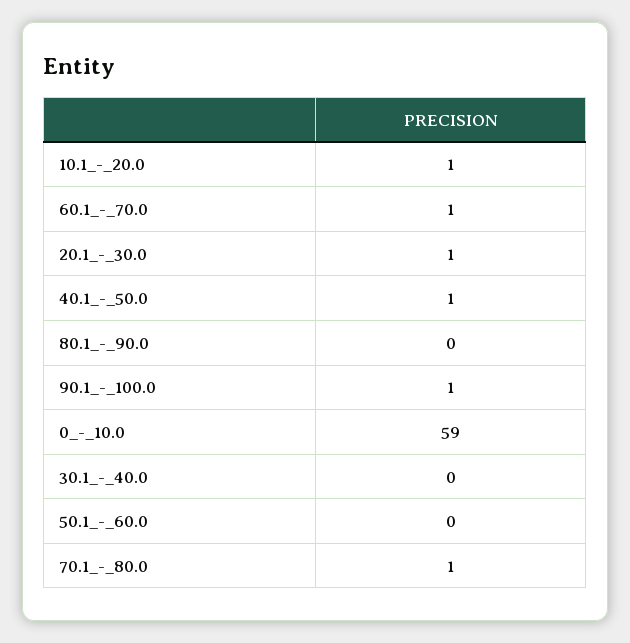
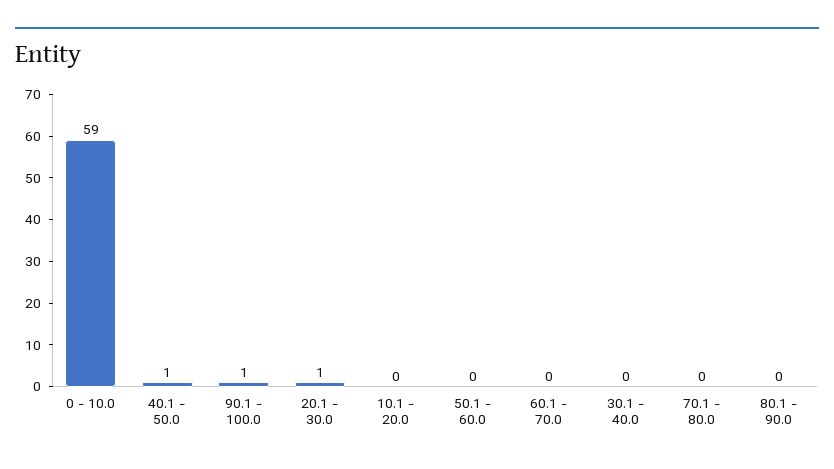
  {
-   "10.1_-_20.0": 1,
+   "10.1_-_20.0": 0,
-   "60.1_-_70.0": 1,
+   "60.1_-_70.0": 0,
    "20.1_-_30.0": 1,
    "40.1_-_50.0": 1,
    "80.1_-_90.0": 0,
    "90.1_-_100.0": 1,
    "0_-_10.0": 59,
    "30.1_-_40.0": 0,
    "50.1_-_60.0": 0,
-   "70.1_-_80.0": 1
+   "70.1_-_80.0": 0
  }

